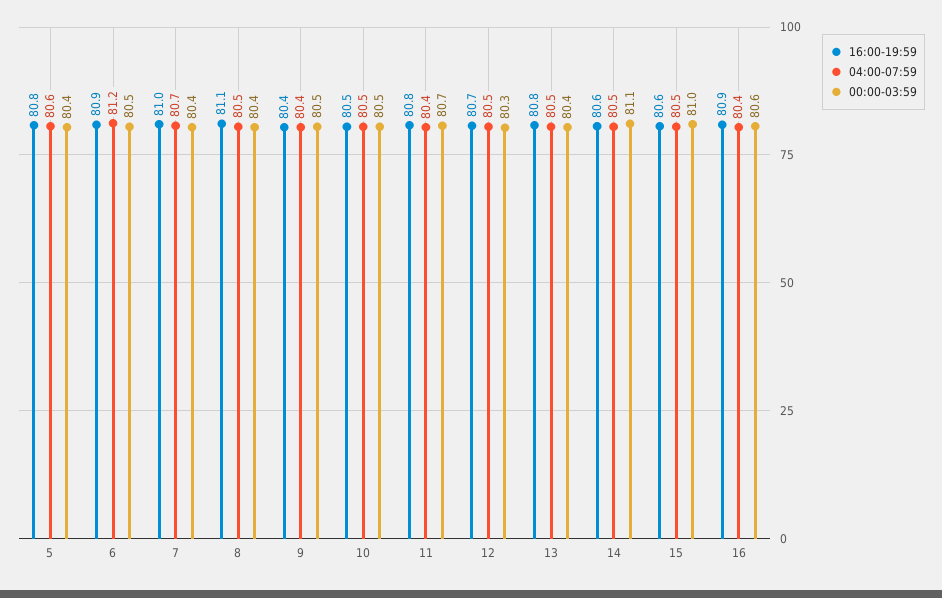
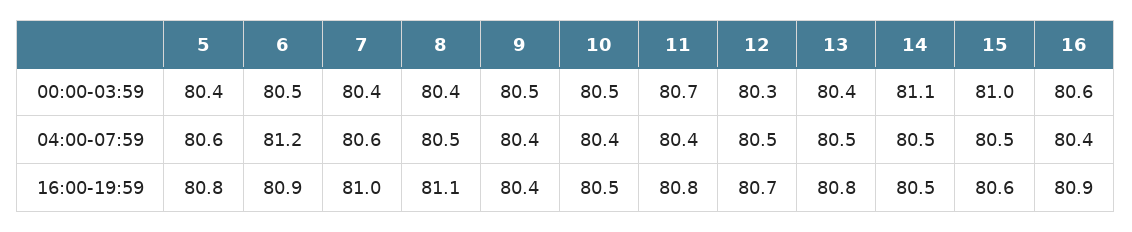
  {
    "16:00-19:59": {
      "5": 80.8,
      "6": 80.9,
      "7": 81,
      "8": 81.1,
      "9": 80.4,
      "10": 80.5,
      "11": 80.8,
      "12": 80.7,
      "13": 80.8,
-     "14": 80.6,
+     "14": 80.5,
      "15": 80.6,
      "16": 80.9
    },
    "04:00-07:59": {
      "5": 80.6,
      "6": 81.2,
-     "7": 80.7,
+     "7": 80.6,
      "8": 80.5,
      "9": 80.4,
-     "10": 80.5,
+     "10": 80.4,
      "11": 80.4,
      "12": 80.5,
      "13": 80.5,
      "14": 80.5,
      "15": 80.5,
      "16": 80.4
    },
    "00:00-03:59": {
      "5": 80.4,
      "6": 80.5,
      "7": 80.4,
      "8": 80.4,
      "9": 80.5,
      "10": 80.5,
      "11": 80.7,
      "12": 80.3,
      "13": 80.4,
      "14": 81.1,
      "15": 81,
      "16": 80.6
    }
  }

